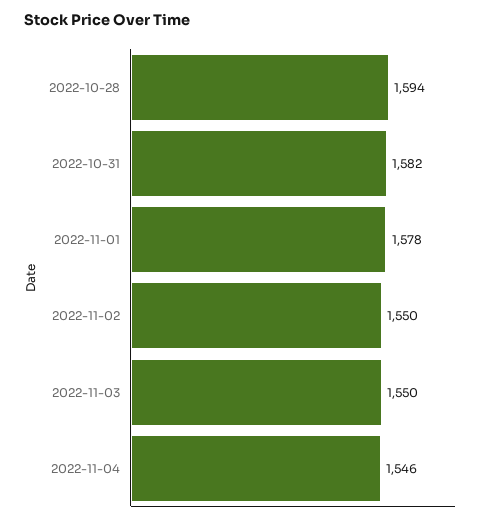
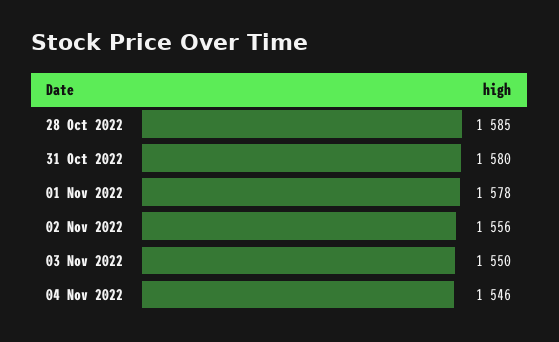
  {
-   "2022-10-28": 1594,
+   "2022-10-28": 1585,
-   "2022-10-31": 1582,
+   "2022-10-31": 1580,
    "2022-11-01": 1578,
-   "2022-11-02": 1550,
+   "2022-11-02": 1556,
    "2022-11-03": 1550,
    "2022-11-04": 1546
  }

